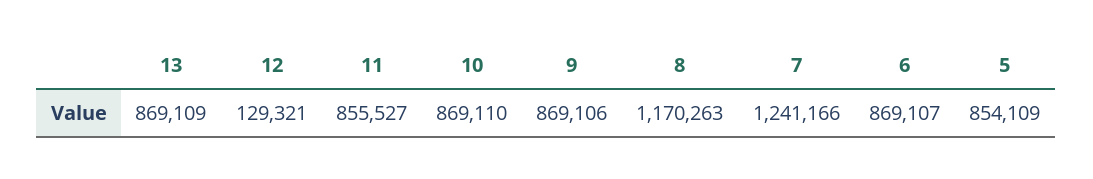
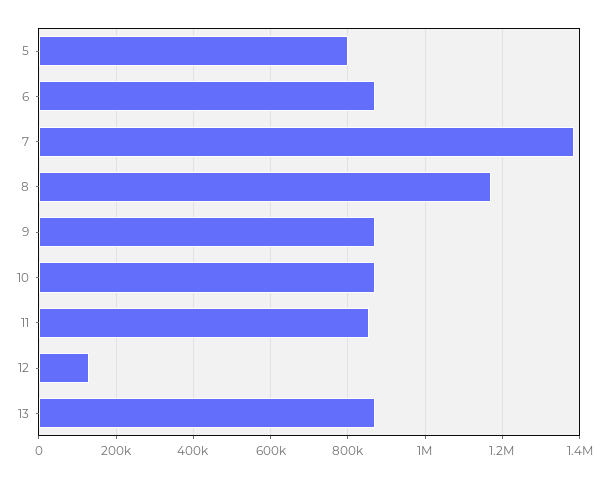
  {
    "13": 869109,
    "12": 129321,
    "11": 855527,
    "10": 869110,
    "9": 869106,
    "8": 1170263,
-   "7": 1241166,
+   "7": 1380000,
    "6": 869107,
-   "5": 854109
+   "5": 800000
  }

